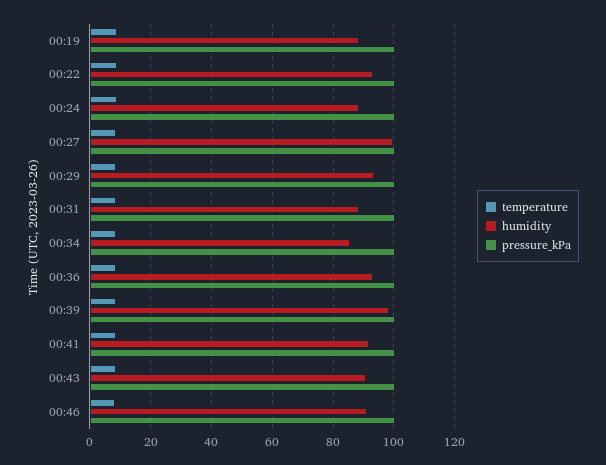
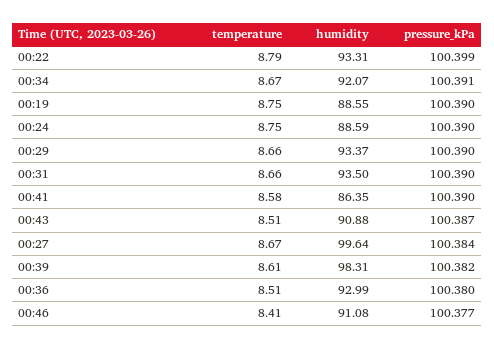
  {
    "temperature": {
      "00:19": 8.75,
      "00:22": 8.79,
      "00:24": 8.75,
      "00:27": 8.67,
      "00:29": 8.66,
      "00:31": 8.66,
      "00:34": 8.67,
      "00:36": 8.51,
      "00:39": 8.61,
      "00:41": 8.58,
      "00:43": 8.51,
      "00:46": 8.41
    },
    "humidity": {
      "00:19": 88.55,
      "00:22": 93.31,
      "00:24": 88.59,
      "00:27": 99.64,
      "00:29": 93.37,
-     "00:31": 88,
+     "00:31": 93.5,
-     "00:34": 86,
+     "00:34": 92.07,
      "00:36": 92.99,
      "00:39": 98.31,
-     "00:41": 92,
+     "00:41": 86.35,
      "00:43": 90.88,
      "00:46": 91.08
    },
    "pressure_kPa": {
      "00:19": 100.39,
      "00:22": 100.399,
      "00:24": 100.39,
      "00:27": 100.384,
      "00:29": 100.39,
      "00:31": 100.39,
      "00:34": 100.391,
      "00:36": 100.38,
      "00:39": 100.382,
      "00:41": 100.39,
      "00:43": 100.387,
      "00:46": 100.377
    }
  }

